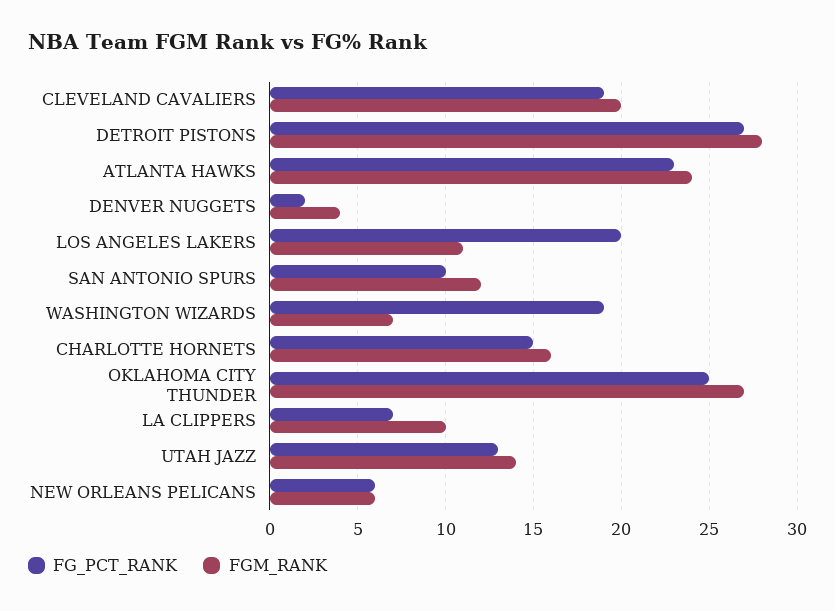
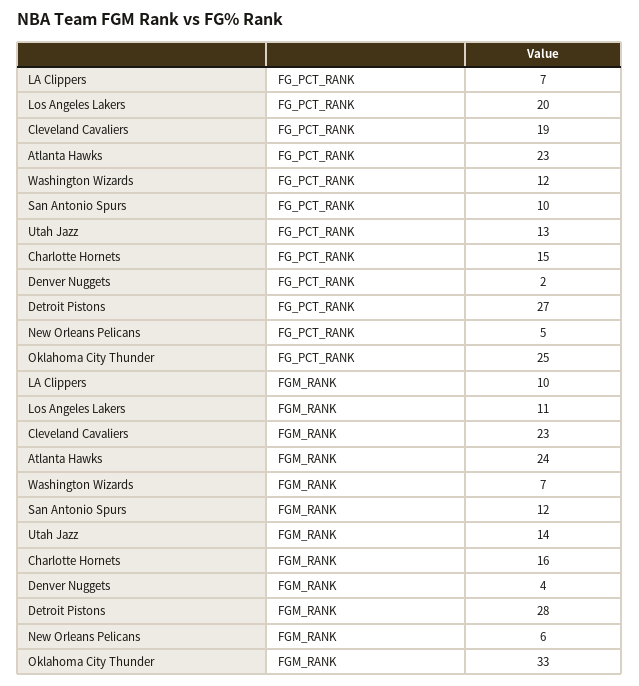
  {
    "FG_PCT_RANK": {
      "CLEVELAND CAVALIERS": 19,
      "DETROIT PISTONS": 27,
      "ATLANTA HAWKS": 23,
      "DENVER NUGGETS": 2,
      "LOS ANGELES LAKERS": 20,
      "SAN ANTONIO SPURS": 10,
-     "WASHINGTON WIZARDS": 19,
+     "WASHINGTON WIZARDS": 12,
      "CHARLOTTE HORNETS": 15,
      "OKLAHOMA CITY THUNDER": 25,
      "LA CLIPPERS": 7,
      "UTAH JAZZ": 13,
-     "NEW ORLEANS PELICANS": 6
+     "NEW ORLEANS PELICANS": 5
    },
    "FGM_RANK": {
-     "CLEVELAND CAVALIERS": 20,
+     "CLEVELAND CAVALIERS": 23,
      "DETROIT PISTONS": 28,
      "ATLANTA HAWKS": 24,
      "DENVER NUGGETS": 4,
      "LOS ANGELES LAKERS": 11,
      "SAN ANTONIO SPURS": 12,
      "WASHINGTON WIZARDS": 7,
      "CHARLOTTE HORNETS": 16,
-     "OKLAHOMA CITY THUNDER": 27,
+     "OKLAHOMA CITY THUNDER": 33,
      "LA CLIPPERS": 10,
      "UTAH JAZZ": 14,
      "NEW ORLEANS PELICANS": 6
    }
  }

